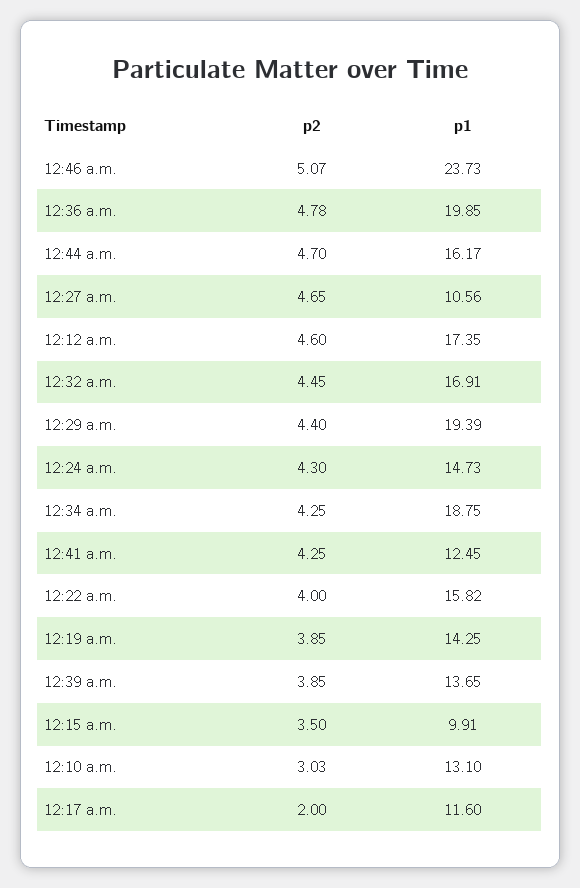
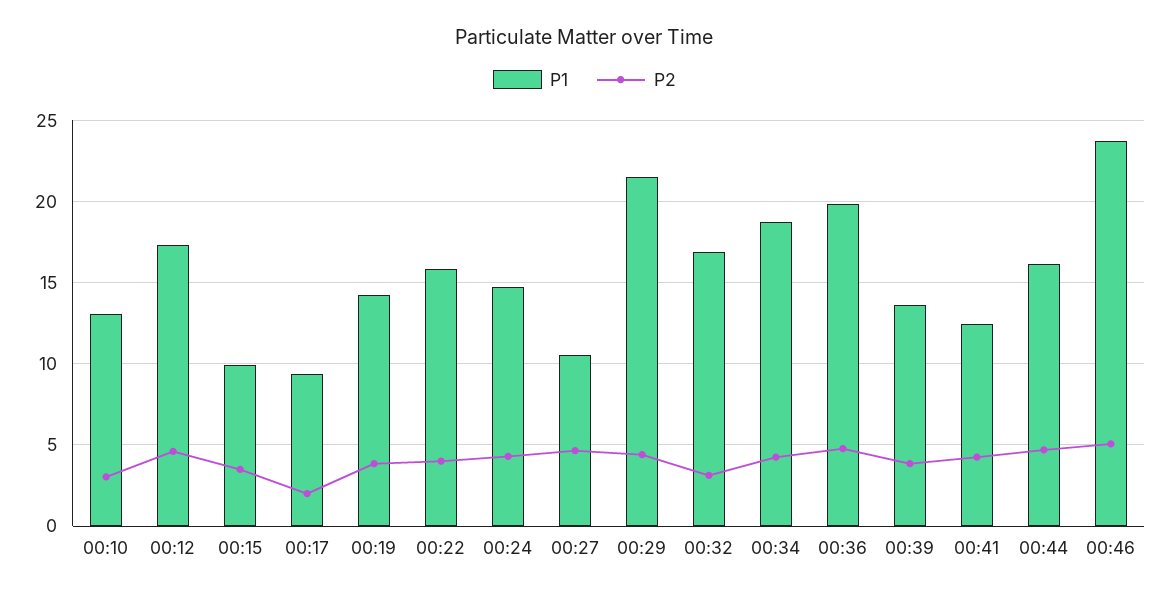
  {
    "p2": {
      "12:46 a.m.": 5.07,
      "12:36 a.m.": 4.78,
      "12:44 a.m.": 4.7,
      "12:27 a.m.": 4.65,
      "12:12 a.m.": 4.6,
-     "12:32 a.m.": 4.45,
+     "12:32 a.m.": 3,
      "12:29 a.m.": 4.4,
      "12:24 a.m.": 4.3,
      "12:34 a.m.": 4.25,
      "12:41 a.m.": 4.25,
      "12:22 a.m.": 4,
      "12:19 a.m.": 3.85,
      "12:39 a.m.": 3.85,
      "12:15 a.m.": 3.5,
      "12:10 a.m.": 3.03,
      "12:17 a.m.": 2
    },
    "p1": {
      "12:46 a.m.": 23.73,
      "12:36 a.m.": 19.85,
      "12:44 a.m.": 16.17,
      "12:27 a.m.": 10.56,
      "12:12 a.m.": 17.35,
      "12:32 a.m.": 16.91,
-     "12:29 a.m.": 19.39,
+     "12:29 a.m.": 21.5,
      "12:24 a.m.": 14.73,
      "12:34 a.m.": 18.75,
      "12:41 a.m.": 12.45,
      "12:22 a.m.": 15.82,
      "12:19 a.m.": 14.25,
      "12:39 a.m.": 13.65,
      "12:15 a.m.": 9.91,
      "12:10 a.m.": 13.1,
-     "12:17 a.m.": 11.6
+     "12:17 a.m.": 9.5
    }
  }

